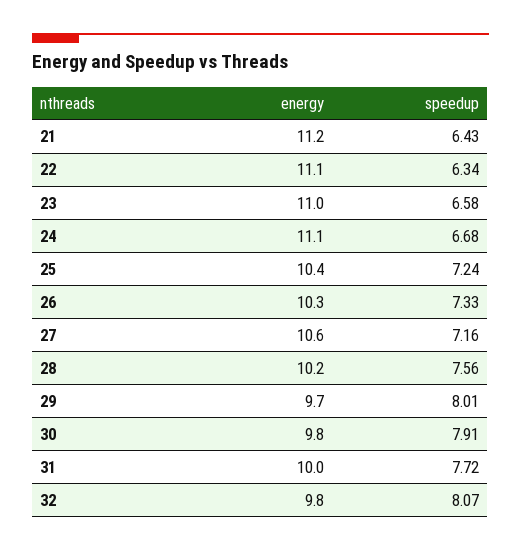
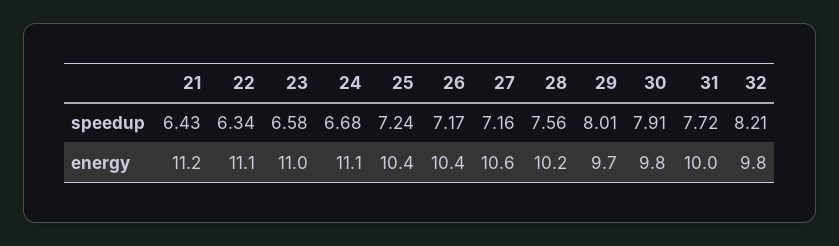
  {
    "energy": {
      "21": 11.2,
      "22": 11.1,
      "23": 11,
      "24": 11.1,
      "25": 10.4,
-     "26": 10.3,
+     "26": 10.4,
      "27": 10.6,
      "28": 10.2,
      "29": 9.7,
      "30": 9.8,
      "31": 10,
      "32": 9.8
    },
    "speedup": {
      "21": 6.43,
      "22": 6.34,
      "23": 6.58,
      "24": 6.68,
      "25": 7.24,
-     "26": 7.33,
+     "26": 7.17,
      "27": 7.16,
      "28": 7.56,
      "29": 8.01,
      "30": 7.91,
      "31": 7.72,
-     "32": 8.07
+     "32": 8.21
    }
  }

